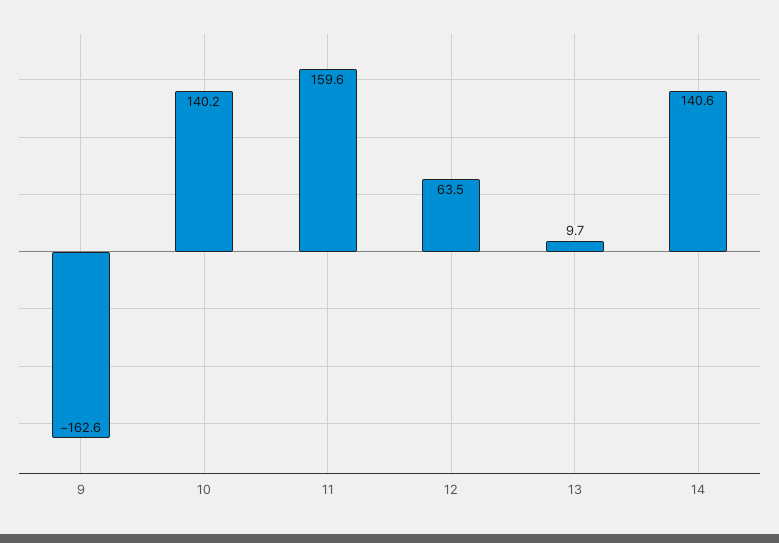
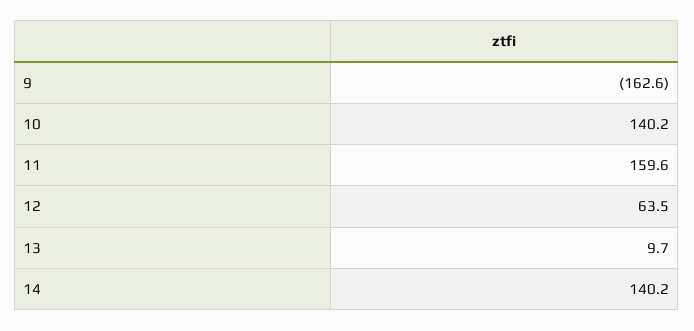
  {
    "9": -162.6,
    "10": 140.2,
    "11": 159.6,
    "12": 63.5,
    "13": 9.7,
-   "14": 140.6
+   "14": 140.2
  }

